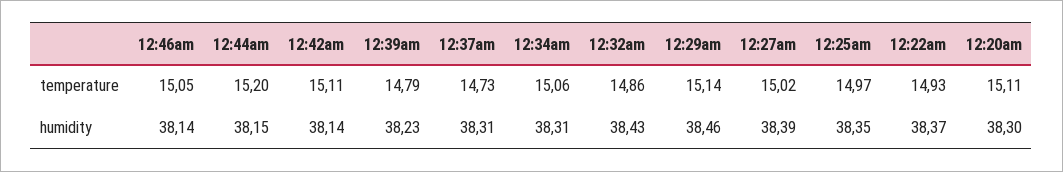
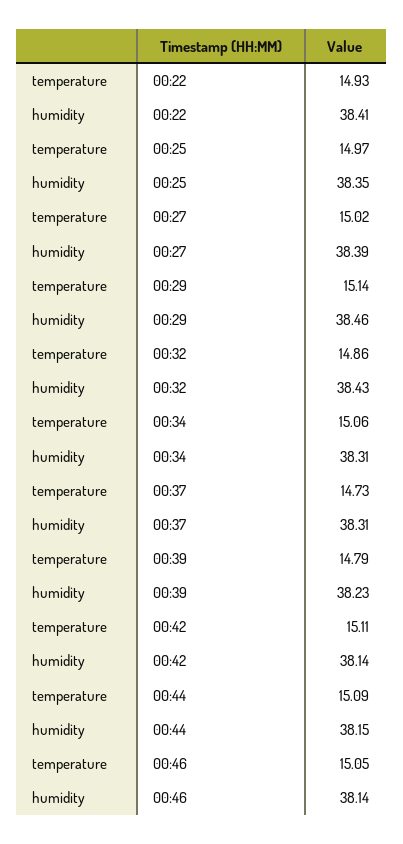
  {
    "12:46am": {
      "temperature": 15.05,
      "humidity": 38.14
    },
    "12:44am": {
-     "temperature": 15.2,
+     "temperature": 15.09,
      "humidity": 38.15
    },
    "12:42am": {
      "temperature": 15.11,
      "humidity": 38.14
    },
    "12:39am": {
      "temperature": 14.79,
      "humidity": 38.23
    },
    "12:37am": {
      "temperature": 14.73,
      "humidity": 38.31
    },
    "12:34am": {
      "temperature": 15.06,
      "humidity": 38.31
    },
    "12:32am": {
      "temperature": 14.86,
      "humidity": 38.43
    },
    "12:29am": {
      "temperature": 15.14,
      "humidity": 38.46
    },
    "12:27am": {
      "temperature": 15.02,
      "humidity": 38.39
    },
    "12:25am": {
      "temperature": 14.97,
      "humidity": 38.35
    },
    "12:22am": {
      "temperature": 14.93,
-     "humidity": 38.37
+     "humidity": 38.41
-   },
+   }
-   "12:20am": {
-     "temperature": 15.11,
-     "humidity": 38.3
-   }
  }

